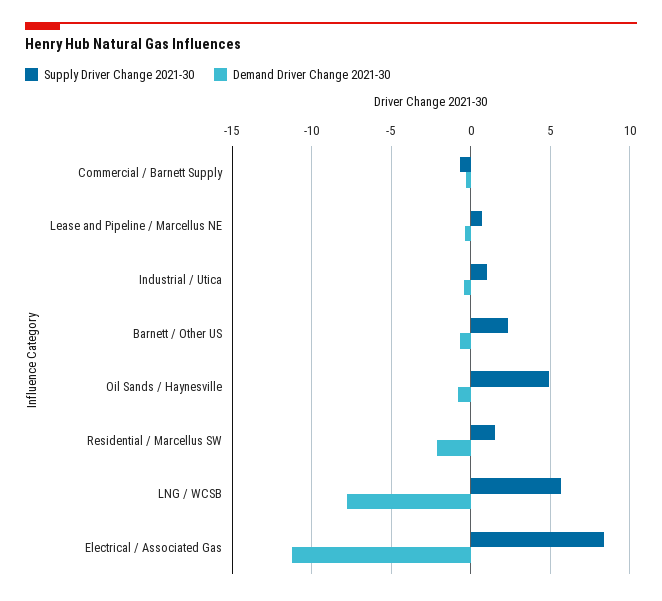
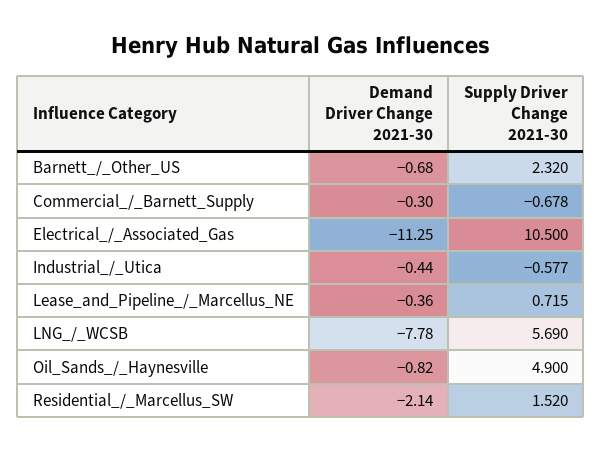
  {
    "Supply Driver Change 2021-30": {
      "Commercial / Barnett Supply": -0.678,
      "Lease and Pipeline / Marcellus NE": 0.715,
-     "Industrial / Utica": 1,
+     "Industrial / Utica": -0.577,
      "Barnett / Other US": 2.32,
      "Oil Sands / Haynesville": 4.9,
      "Residential / Marcellus SW": 1.52,
      "LNG / WCSB": 5.69,
-     "Electrical / Associated Gas": 8.5
+     "Electrical / Associated Gas": 10.5
    },
    "Demand Driver Change 2021-30": {
      "Commercial / Barnett Supply": -0.3,
      "Lease and Pipeline / Marcellus NE": -0.36,
      "Industrial / Utica": -0.44,
      "Barnett / Other US": -0.68,
      "Oil Sands / Haynesville": -0.82,
      "Residential / Marcellus SW": -2.14,
      "LNG / WCSB": -7.78,
      "Electrical / Associated Gas": -11.25
    }
  }

